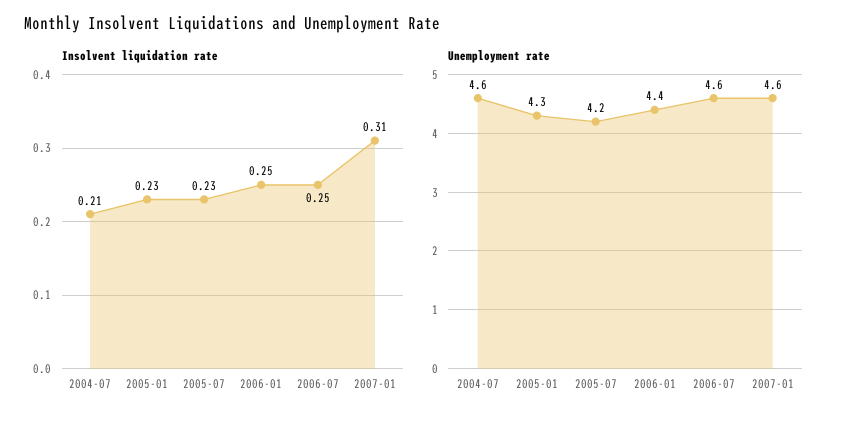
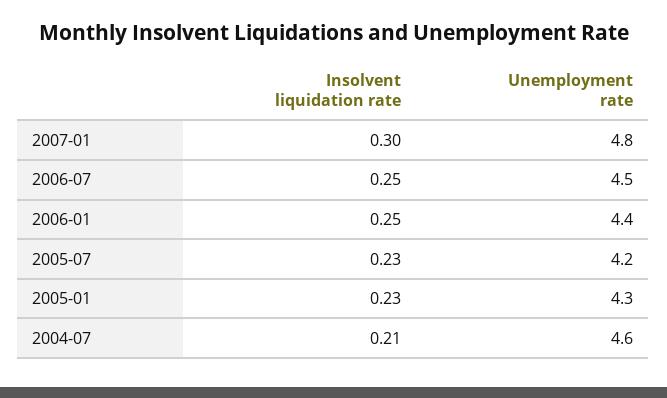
  {
    "Insolvent liquidation rate": {
      "2004-07": 0.21,
      "2005-01": 0.23,
      "2005-07": 0.23,
      "2006-01": 0.25,
      "2006-07": 0.25,
-     "2007-01": 0.31
+     "2007-01": 0.3
    },
    "Unemployment rate": {
      "2004-07": 4.6,
      "2005-01": 4.3,
      "2005-07": 4.2,
      "2006-01": 4.4,
-     "2006-07": 4.6,
+     "2006-07": 4.5,
-     "2007-01": 4.6
+     "2007-01": 4.8
    }
  }

